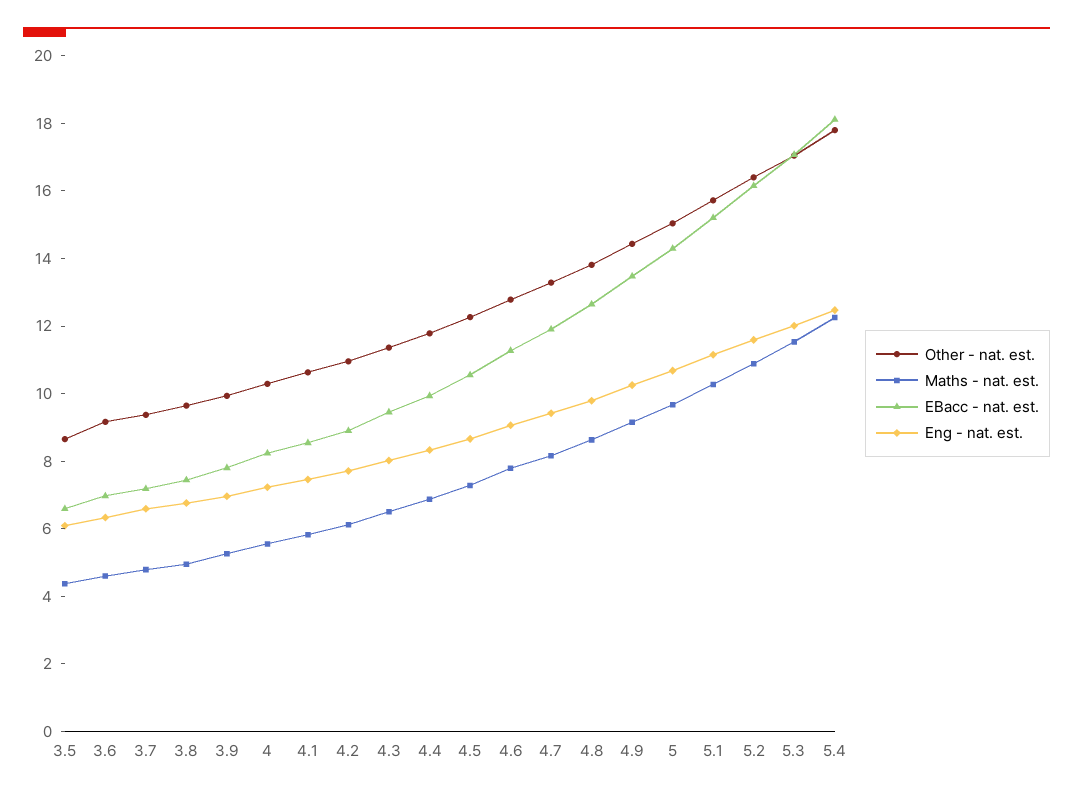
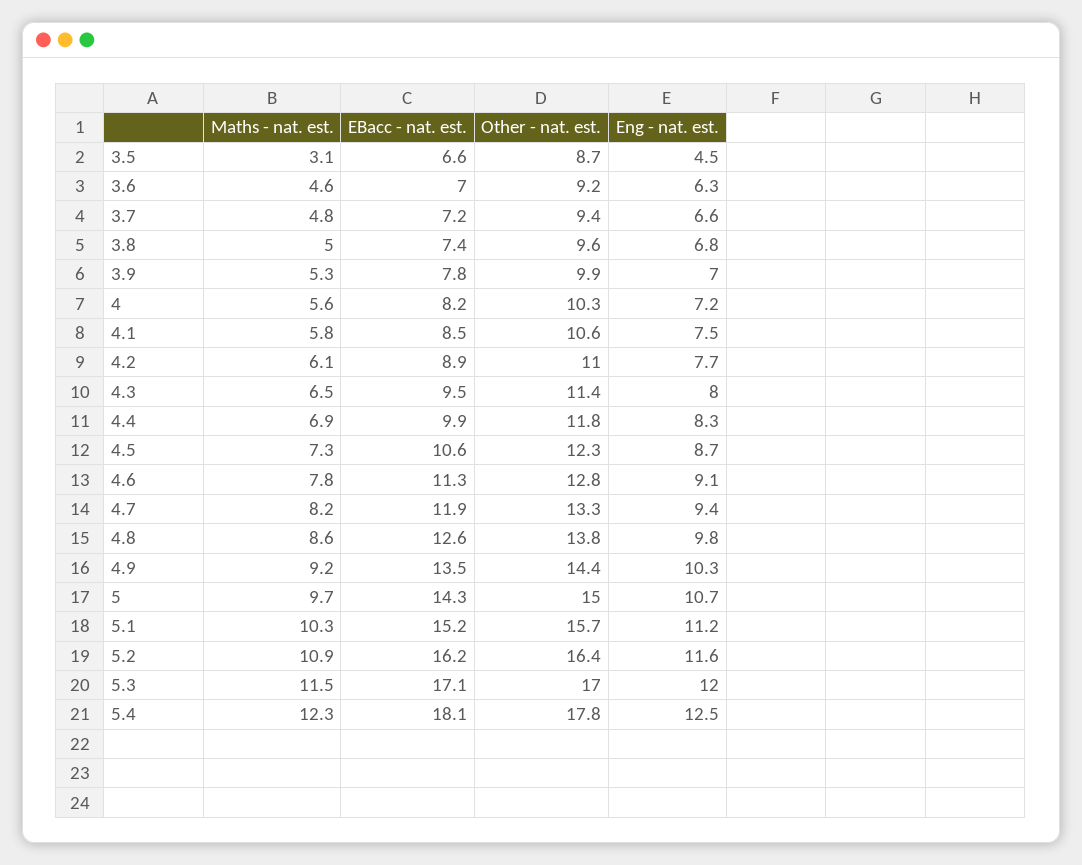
  {
    "Other - nat. est.": {
      "3.5": 8.7,
      "3.6": 9.2,
      "3.7": 9.4,
      "3.8": 9.6,
      "3.9": 9.9,
      "4": 10.3,
      "4.1": 10.6,
      "4.2": 11,
      "4.3": 11.4,
      "4.4": 11.8,
      "4.5": 12.3,
      "4.6": 12.8,
      "4.7": 13.3,
      "4.8": 13.8,
      "4.9": 14.4,
      "5": 15,
      "5.1": 15.7,
      "5.2": 16.4,
      "5.3": 17,
      "5.4": 17.8
    },
    "Maths - nat. est.": {
-     "3.5": 4.5,
+     "3.5": 3.1,
      "3.6": 4.6,
      "3.7": 4.8,
      "3.8": 5,
      "3.9": 5.3,
      "4": 5.6,
      "4.1": 5.8,
      "4.2": 6.1,
      "4.3": 6.5,
      "4.4": 6.9,
      "4.5": 7.3,
      "4.6": 7.8,
      "4.7": 8.2,
      "4.8": 8.6,
      "4.9": 9.2,
      "5": 9.7,
      "5.1": 10.3,
      "5.2": 10.9,
      "5.3": 11.5,
      "5.4": 12.3
    },
    "EBacc - nat. est.": {
      "3.5": 6.6,
      "3.6": 7,
      "3.7": 7.2,
      "3.8": 7.4,
      "3.9": 7.8,
      "4": 8.2,
      "4.1": 8.5,
      "4.2": 8.9,
      "4.3": 9.5,
      "4.4": 9.9,
      "4.5": 10.6,
      "4.6": 11.3,
      "4.7": 11.9,
      "4.8": 12.6,
      "4.9": 13.5,
      "5": 14.3,
      "5.1": 15.2,
      "5.2": 16.2,
      "5.3": 17.1,
      "5.4": 18.1
    },
    "Eng - nat. est.": {
-     "3.5": 6,
+     "3.5": 4.5,
      "3.6": 6.3,
      "3.7": 6.6,
      "3.8": 6.8,
      "3.9": 7,
      "4": 7.2,
      "4.1": 7.5,
      "4.2": 7.7,
      "4.3": 8,
      "4.4": 8.3,
      "4.5": 8.7,
      "4.6": 9.1,
      "4.7": 9.4,
      "4.8": 9.8,
      "4.9": 10.3,
      "5": 10.7,
      "5.1": 11.2,
      "5.2": 11.6,
      "5.3": 12,
      "5.4": 12.5
    }
  }

